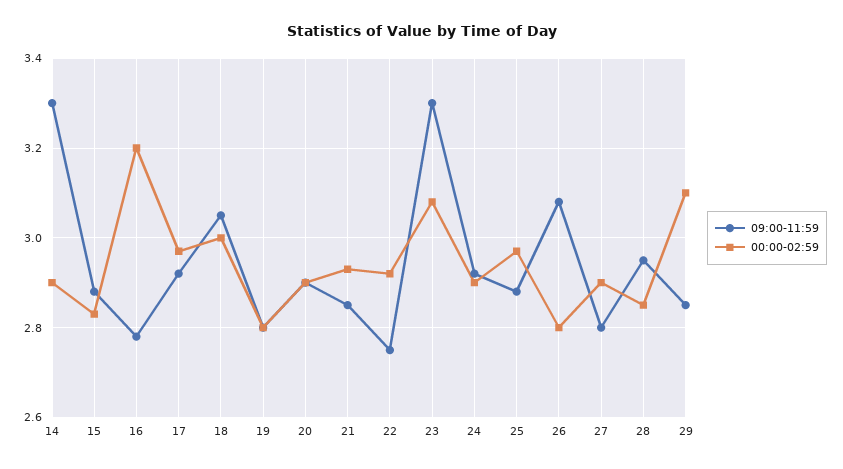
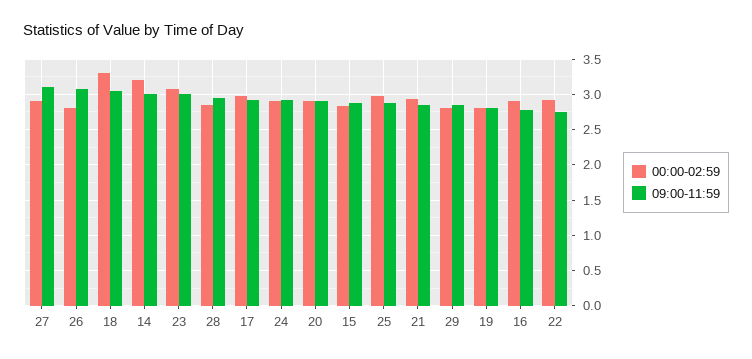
  {
    "09:00-11:59": {
-     "14": 3.3,
+     "14": 3,
      "15": 2.9,
      "16": 2.8,
      "17": 2.9,
      "18": 3.05,
      "19": 2.8,
      "20": 2.9,
      "21": 2.85,
      "22": 2.75,
-     "23": 3.3,
+     "23": 3,
      "24": 2.9,
      "25": 2.9,
      "26": 3.1,
-     "27": 2.8,
+     "27": 3.1,
      "28": 2.95,
      "29": 2.85
    },
    "00:00-02:59": {
-     "14": 2.9,
+     "14": 3.2,
      "15": 2.85,
-     "16": 3.2,
+     "16": 2.9,
      "17": 2.95,
-     "18": 3,
+     "18": 3.3,
      "19": 2.8,
      "20": 2.9,
      "21": 2.95,
      "22": 2.9,
      "23": 3.1,
      "24": 2.9,
      "25": 2.95,
      "26": 2.8,
      "27": 2.9,
      "28": 2.85,
-     "29": 3.1
+     "29": 2.8
    }
  }

